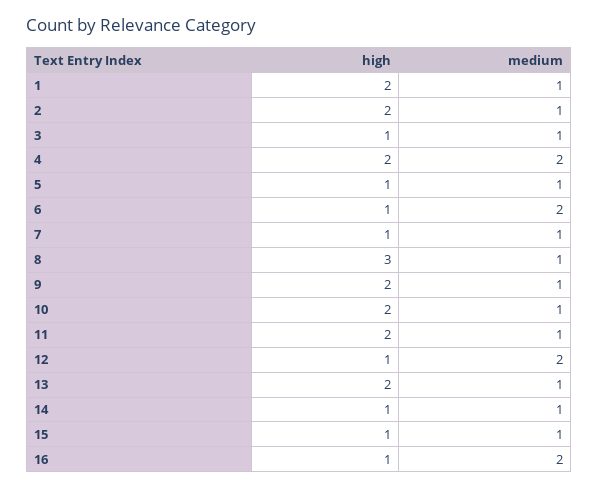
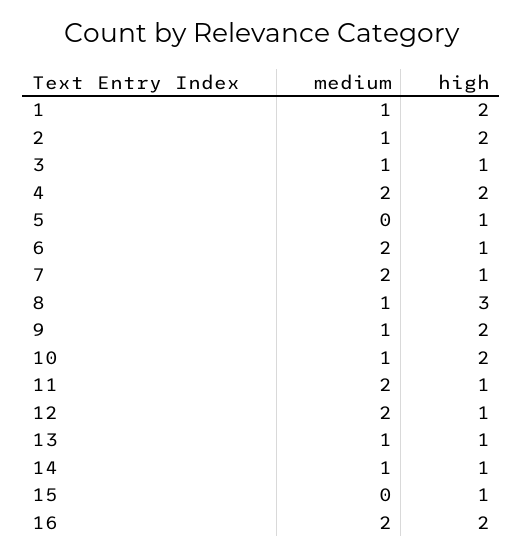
  {
    "high": {
      "1": 2,
      "2": 2,
      "3": 1,
      "4": 2,
      "5": 1,
      "6": 1,
      "7": 1,
      "8": 3,
      "9": 2,
      "10": 2,
-     "11": 2,
+     "11": 1,
      "12": 1,
-     "13": 2,
+     "13": 1,
      "14": 1,
      "15": 1,
-     "16": 1
+     "16": 2
    },
    "medium": {
      "1": 1,
      "2": 1,
      "3": 1,
      "4": 2,
-     "5": 1,
+     "5": 0,
      "6": 2,
-     "7": 1,
+     "7": 2,
      "8": 1,
      "9": 1,
      "10": 1,
-     "11": 1,
+     "11": 2,
      "12": 2,
      "13": 1,
      "14": 1,
-     "15": 1,
+     "15": 0,
      "16": 2
    }
  }

